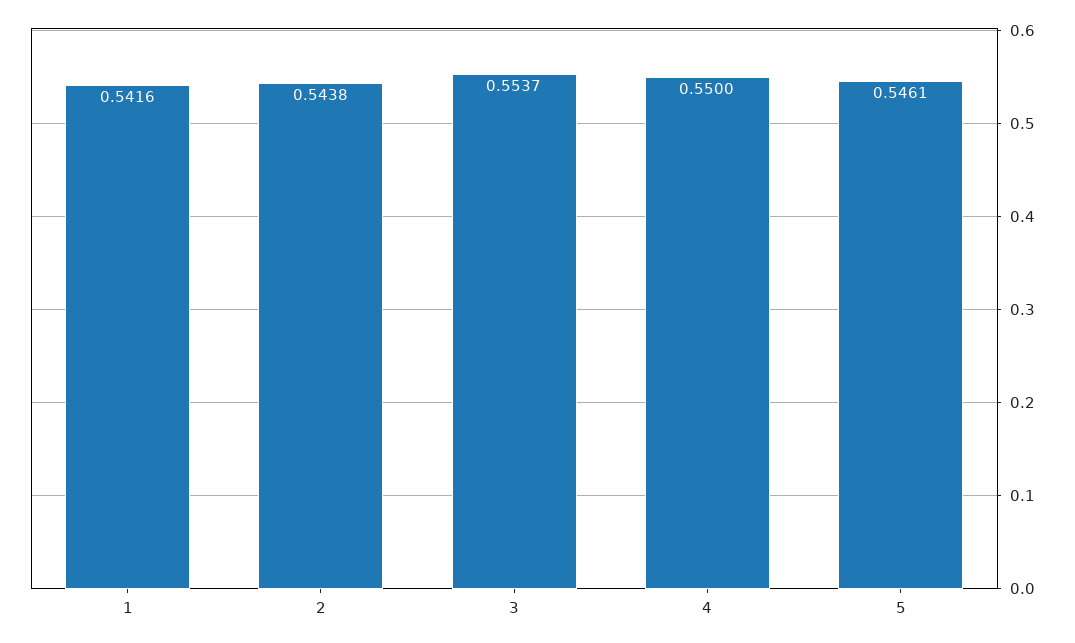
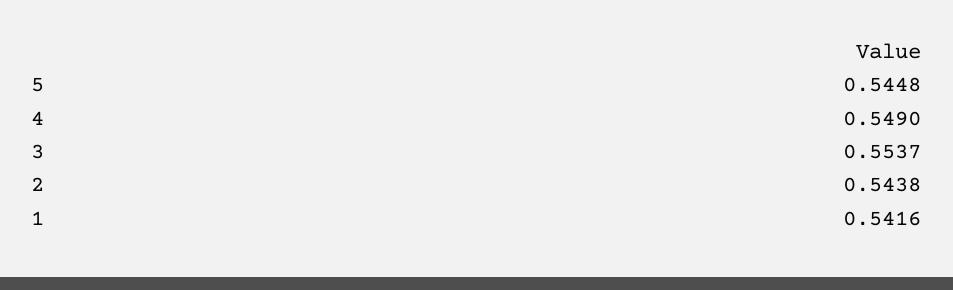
  {
    "1": 0.5416,
    "2": 0.5438,
    "3": 0.5537,
-   "4": 0.55,
+   "4": 0.549,
-   "5": 0.5461
+   "5": 0.5448
  }

